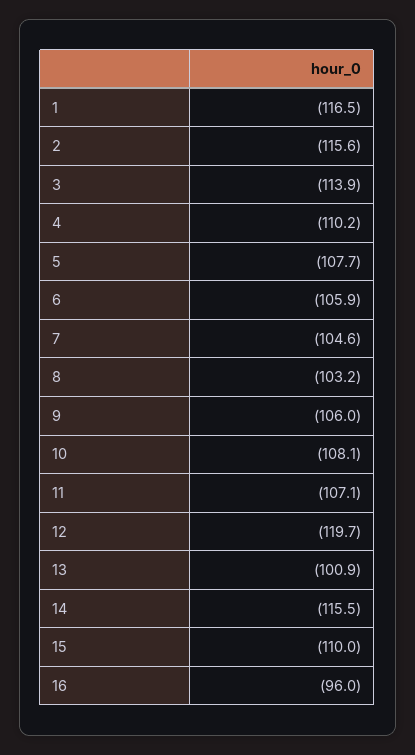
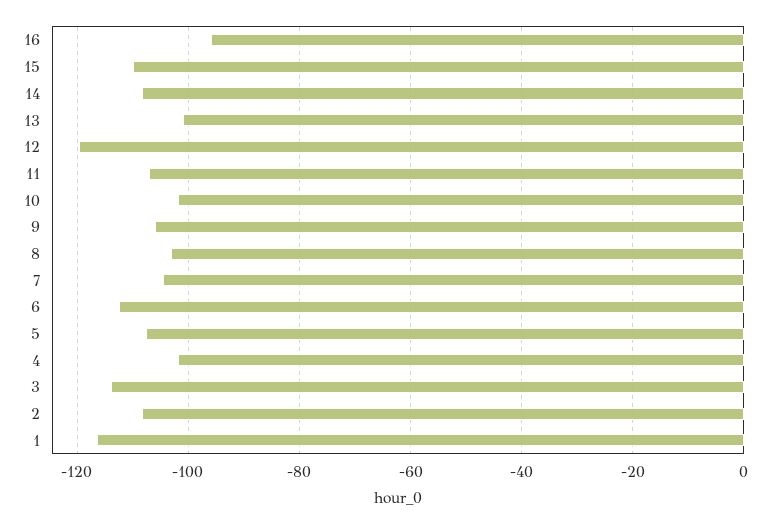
  {
    "1": -116.5,
-   "2": -115.6,
+   "2": -108,
    "3": -113.9,
-   "4": -110.2,
+   "4": -102,
    "5": -107.7,
-   "6": -105.9,
+   "6": -112,
    "7": -104.6,
    "8": -103.2,
    "9": -106,
-   "10": -108.1,
+   "10": -102,
    "11": -107.1,
    "12": -119.7,
    "13": -100.9,
-   "14": -115.5,
+   "14": -108,
    "15": -110,
    "16": -96
  }

